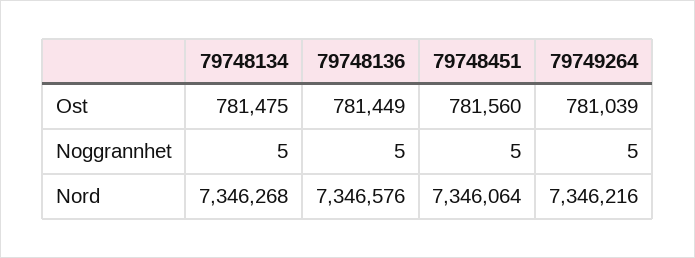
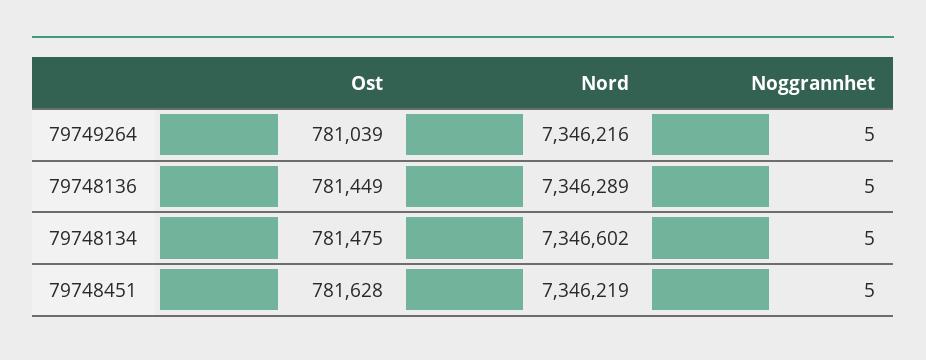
  {
    "79748134": {
      "Ost": 781475,
      "Noggrannhet": 5,
-     "Nord": 7346268
+     "Nord": 7346602
    },
    "79748136": {
      "Ost": 781449,
      "Noggrannhet": 5,
-     "Nord": 7346576
+     "Nord": 7346289
    },
    "79748451": {
-     "Ost": 781560,
+     "Ost": 781628,
      "Noggrannhet": 5,
-     "Nord": 7346064
+     "Nord": 7346219
    },
    "79749264": {
      "Ost": 781039,
      "Noggrannhet": 5,
      "Nord": 7346216
    }
  }

